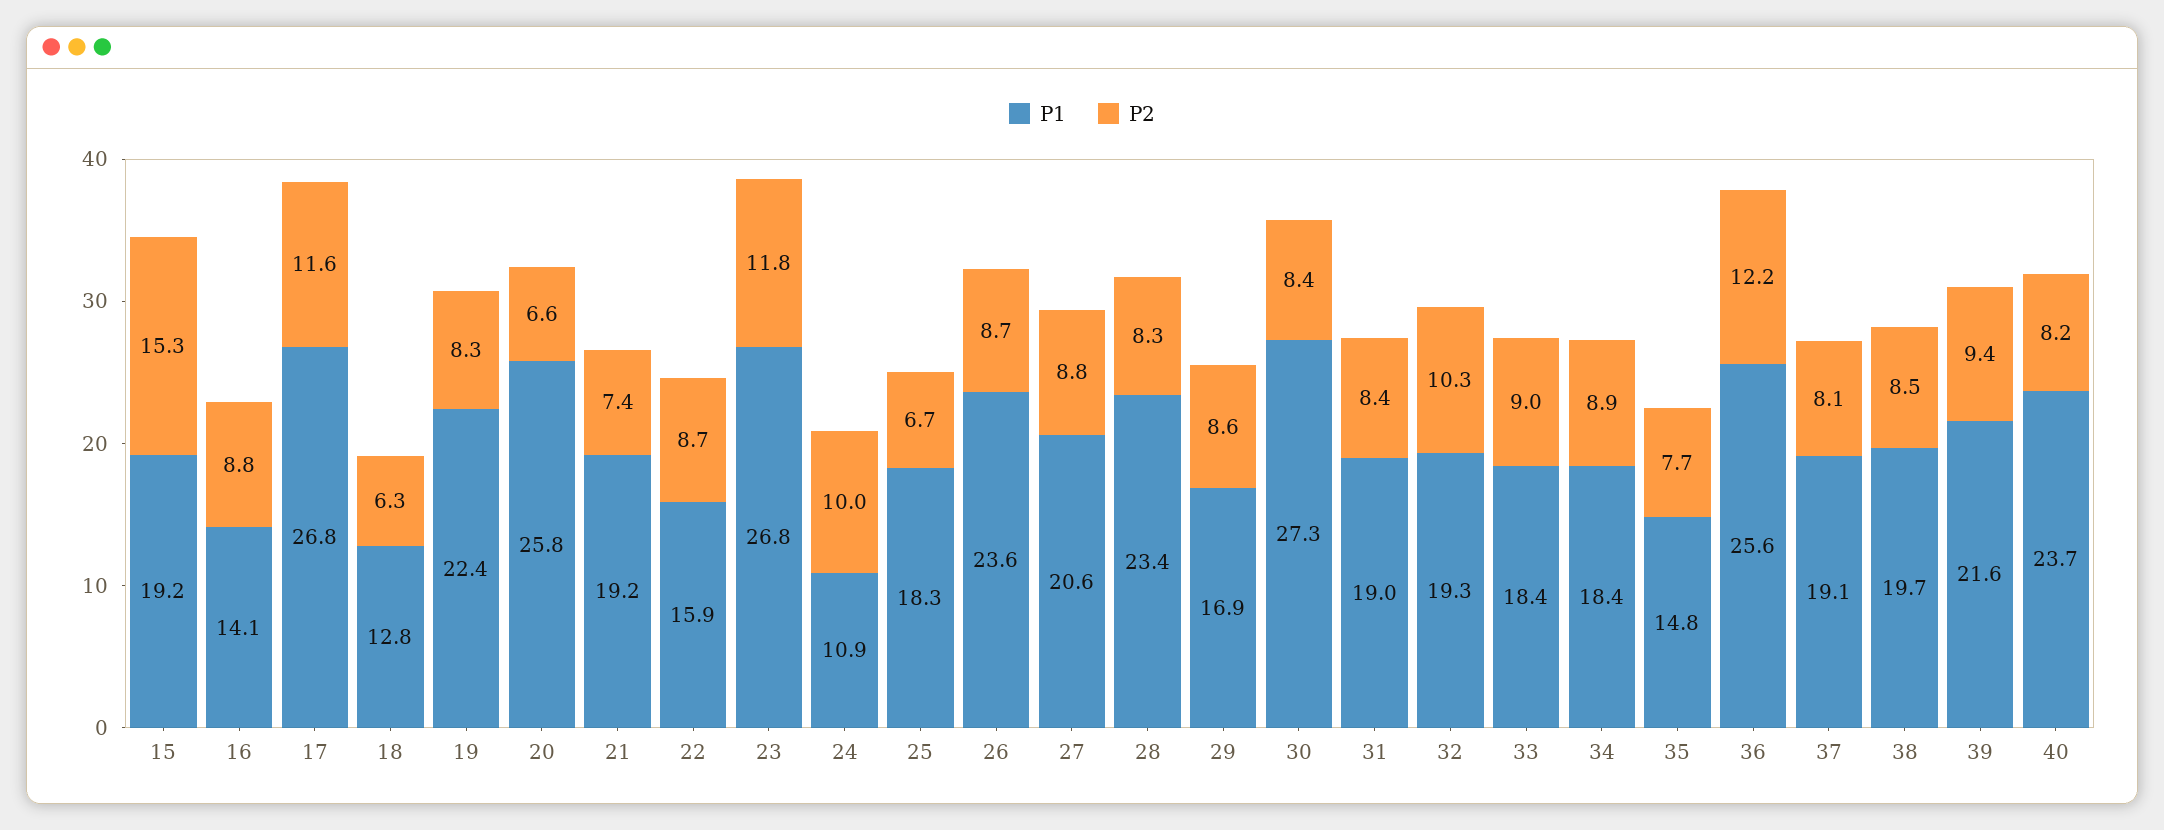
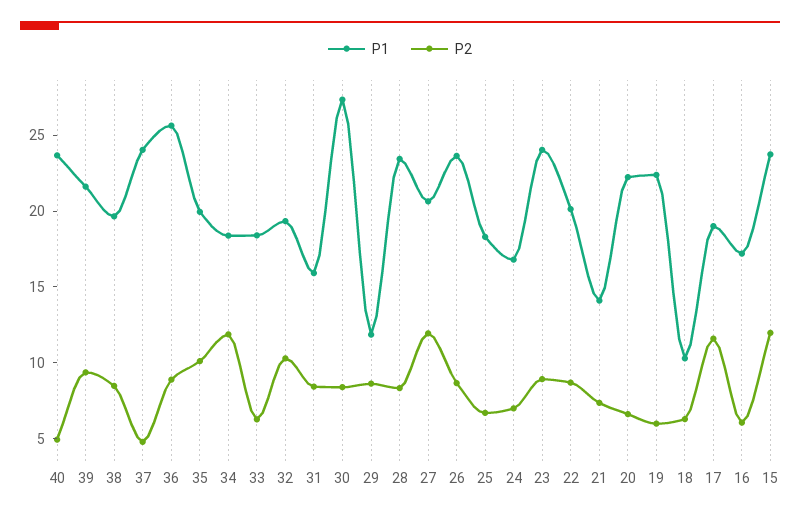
  {
    "P1": {
-     "15": 19.2,
+     "15": 24,
-     "16": 14.1,
+     "16": 17,
-     "17": 26.8,
+     "17": 19,
-     "18": 12.8,
+     "18": 10,
      "19": 22.4,
-     "20": 25.8,
+     "20": 22,
-     "21": 19.2,
+     "21": 14,
-     "22": 15.9,
+     "22": 20,
-     "23": 26.8,
+     "23": 24,
-     "24": 10.9,
+     "24": 17,
      "25": 18.3,
      "26": 23.6,
      "27": 20.6,
      "28": 23.4,
-     "29": 16.9,
+     "29": 12,
      "30": 27.3,
-     "31": 19,
+     "31": 16,
      "32": 19.3,
      "33": 18.4,
      "34": 18.4,
-     "35": 14.8,
+     "35": 20,
      "36": 25.6,
-     "37": 19.1,
+     "37": 24,
      "38": 19.7,
      "39": 21.6,
      "40": 23.7
    },
    "P2": {
-     "15": 15.3,
+     "15": 12,
-     "16": 8.8,
+     "16": 6,
      "17": 11.6,
      "18": 6.3,
-     "19": 8.3,
+     "19": 6,
      "20": 6.6,
      "21": 7.4,
      "22": 8.7,
-     "23": 11.8,
+     "23": 9,
-     "24": 10,
+     "24": 7,
      "25": 6.7,
      "26": 8.7,
-     "27": 8.8,
+     "27": 12,
      "28": 8.3,
      "29": 8.6,
      "30": 8.4,
      "31": 8.4,
      "32": 10.3,
-     "33": 9,
+     "33": 6,
-     "34": 8.9,
+     "34": 12,
-     "35": 7.7,
+     "35": 10,
-     "36": 12.2,
+     "36": 9,
-     "37": 8.1,
+     "37": 5,
      "38": 8.5,
      "39": 9.4,
-     "40": 8.2
+     "40": 5
    }
  }

